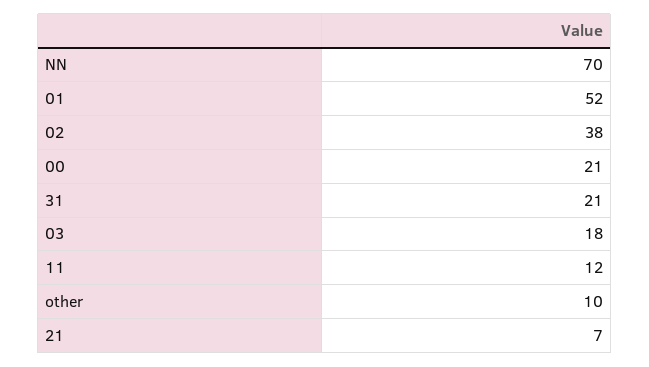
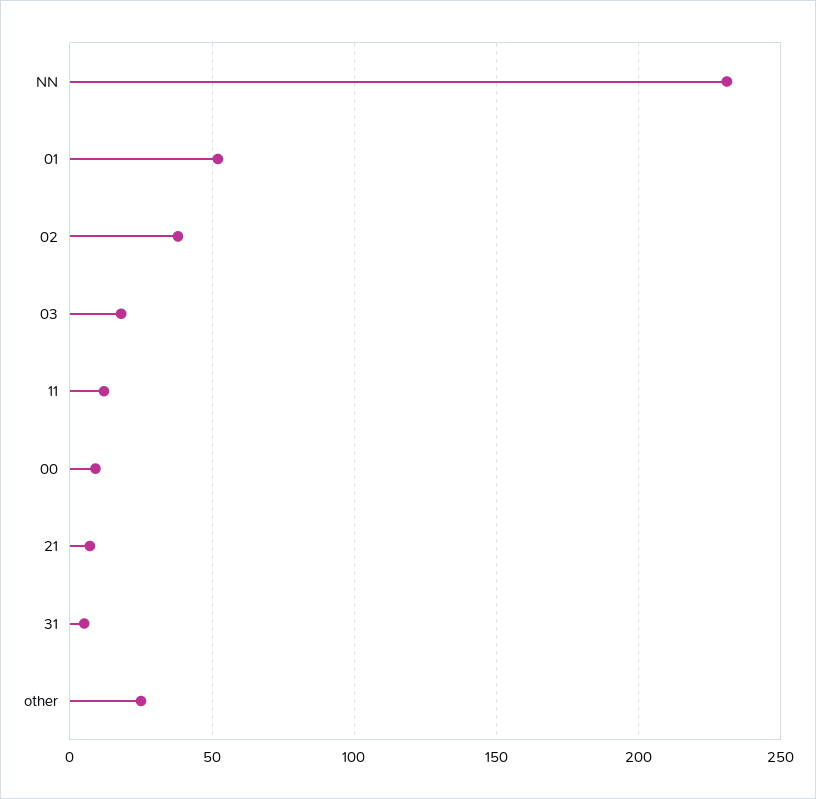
  {
-   "NN": 70,
+   "NN": 230,
    "01": 52,
    "02": 38,
-   "00": 21,
+   "00": 10,
-   "31": 21,
+   "31": 5,
    "03": 18,
    "11": 12,
-   "other": 10,
+   "other": 25,
    "21": 7
  }

